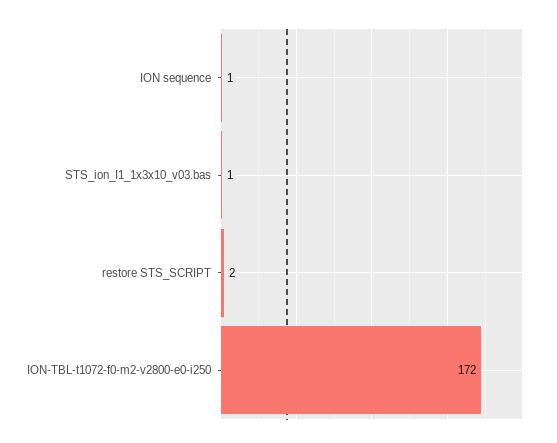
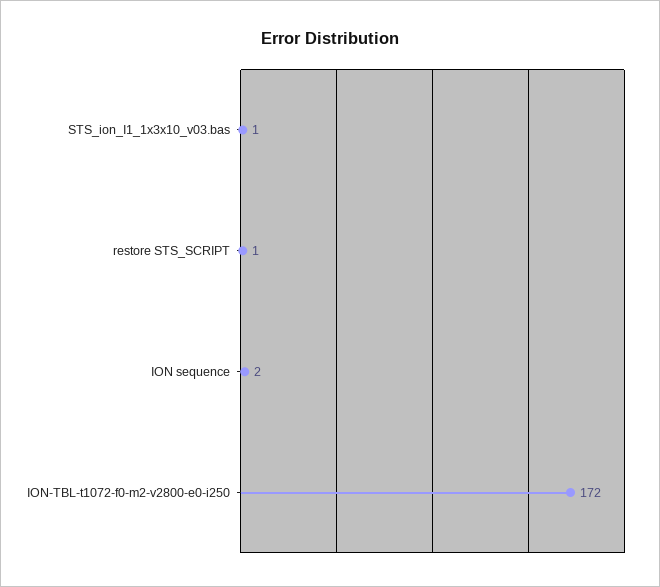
  {
-   "ION sequence": 1,
+   "ION sequence": 2,
    "STS_ion_I1_1x3x10_v03.bas": 1,
-   "restore STS_SCRIPT": 2,
+   "restore STS_SCRIPT": 1,
    "ION-TBL-t1072-f0-m2-v2800-e0-i250": 172
  }

